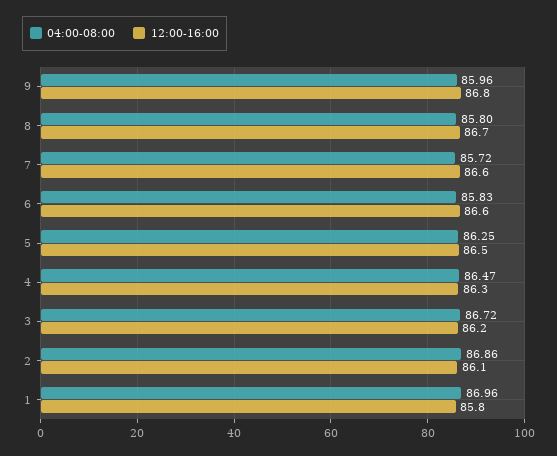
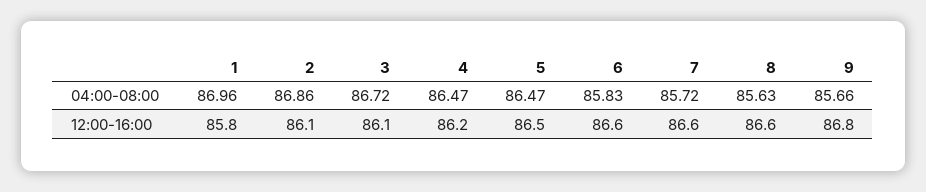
  {
    "04:00-08:00": {
-     "9": 85.96,
+     "9": 85.66,
-     "8": 85.8,
+     "8": 85.63,
      "7": 85.72,
      "6": 85.83,
-     "5": 86.25,
+     "5": 86.47,
      "4": 86.47,
      "3": 86.72,
      "2": 86.86,
      "1": 86.96
    },
    "12:00-16:00": {
      "9": 86.8,
-     "8": 86.7,
+     "8": 86.6,
      "7": 86.6,
      "6": 86.6,
      "5": 86.5,
-     "4": 86.3,
+     "4": 86.2,
-     "3": 86.2,
+     "3": 86.1,
      "2": 86.1,
      "1": 85.8
    }
  }

